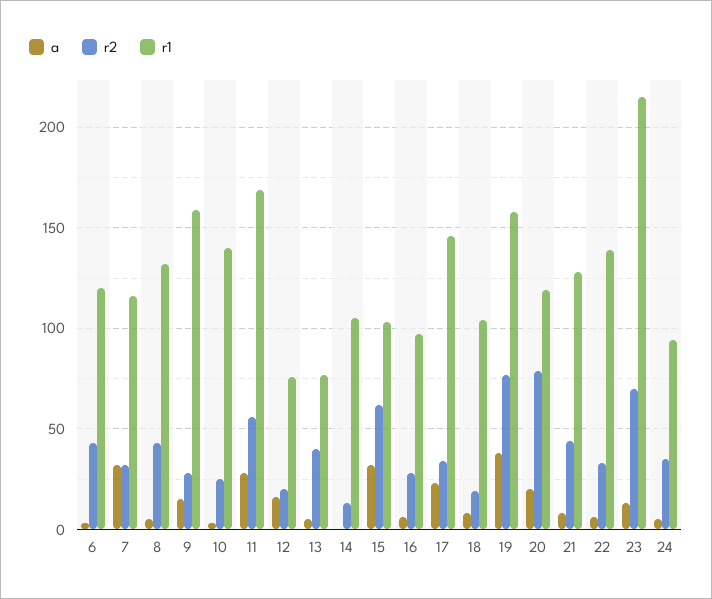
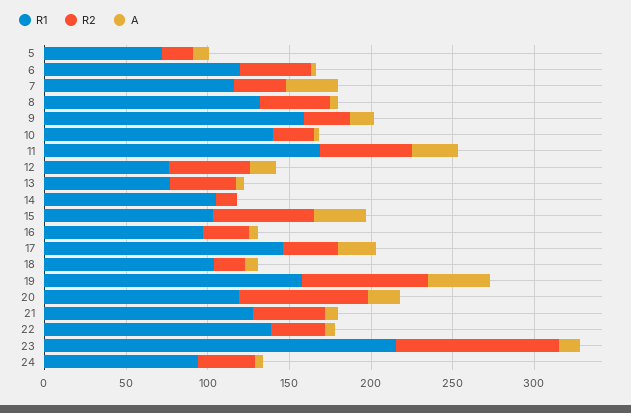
  {
    "a": {
      "6": 5,
      "7": 30,
      "8": 5,
      "9": 15,
      "10": 5,
      "11": 30,
      "12": 15,
      "13": 5,
      "14": 0,
      "15": 30,
      "16": 5,
      "17": 25,
      "18": 10,
      "19": 40,
      "20": 20,
      "21": 10,
      "22": 5,
      "23": 15,
-     "24": 5
+     "24": 5,
+     "5": 10
    },
    "r2": {
      "6": 45,
      "7": 30,
      "8": 45,
      "9": 30,
      "10": 25,
      "11": 55,
-     "12": 20,
+     "12": 50,
      "13": 40,
      "14": 15,
      "15": 60,
      "16": 30,
      "17": 35,
      "18": 20,
      "19": 75,
      "20": 80,
      "21": 45,
      "22": 35,
-     "23": 70,
+     "23": 100,
-     "24": 35
+     "24": 35,
+     "5": 20
    },
    "r1": {
      "6": 120,
      "7": 115,
      "8": 130,
      "9": 160,
      "10": 140,
      "11": 170,
      "12": 75,
      "13": 75,
      "14": 105,
      "15": 105,
      "16": 95,
      "17": 145,
      "18": 105,
      "19": 160,
      "20": 120,
      "21": 130,
      "22": 140,
      "23": 215,
-     "24": 95
+     "24": 95,
+     "5": 70
    }
  }

